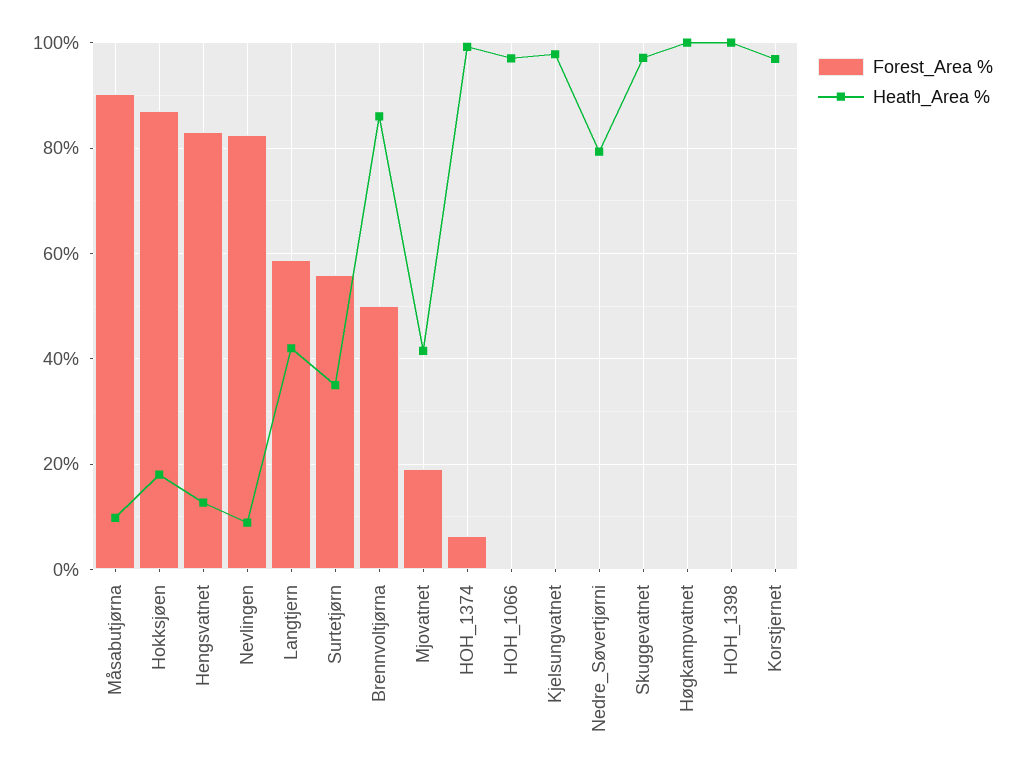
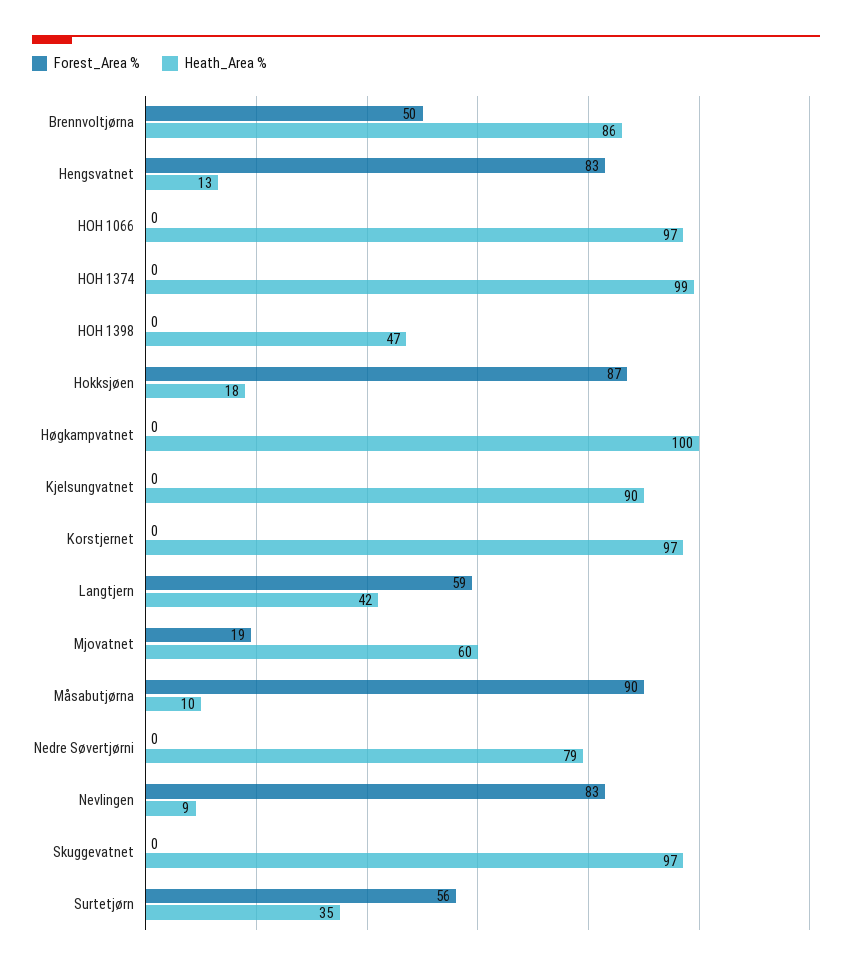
  {
    "Forest_Area %": {
      "Måsabutjørna": 90,
      "Hokksjøen": 87,
      "Hengsvatnet": 83,
      "Nevlingen": 83,
      "Langtjern": 59,
      "Surtetjørn": 56,
      "Brennvoltjørna": 50,
      "Mjovatnet": 19,
-     "HOH_1374": 6,
+     "HOH_1374": 0,
      "HOH_1066": 0,
      "Kjelsungvatnet": 0,
      "Nedre_Søvertjørni": 0,
      "Skuggevatnet": 0,
      "Høgkampvatnet": 0,
      "HOH_1398": 0,
      "Korstjernet": 0
    },
    "Heath_Area %": {
      "Måsabutjørna": 10,
      "Hokksjøen": 18,
      "Hengsvatnet": 13,
      "Nevlingen": 9,
      "Langtjern": 42,
      "Surtetjørn": 35,
      "Brennvoltjørna": 86,
-     "Mjovatnet": 42,
+     "Mjovatnet": 60,
      "HOH_1374": 99,
      "HOH_1066": 97,
-     "Kjelsungvatnet": 98,
+     "Kjelsungvatnet": 90,
      "Nedre_Søvertjørni": 79,
      "Skuggevatnet": 97,
      "Høgkampvatnet": 100,
-     "HOH_1398": 100,
+     "HOH_1398": 47,
      "Korstjernet": 97
    }
  }

